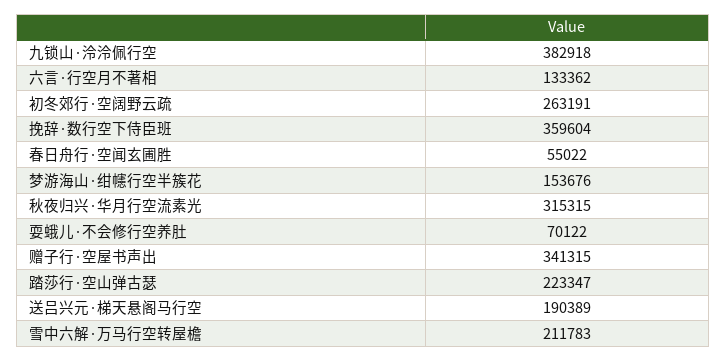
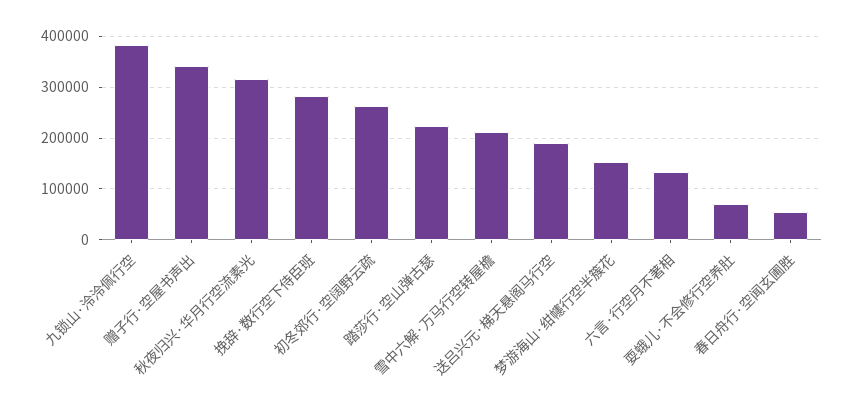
  {
    "九锁山·泠泠佩行空": 382918,
    "六言·行空月不著相": 133362,
    "初冬郊行·空阔野云疏": 263191,
-   "挽辞·数行空下侍臣班": 359604,
+   "挽辞·数行空下侍臣班": 280000,
    "春日舟行·空闻玄圃胜": 55022,
    "梦游海山·绀幰行空半簇花": 153676,
    "秋夜归兴·华月行空流素光": 315315,
    "耍蛾儿·不会修行空养肚": 70122,
    "赠子行·空屋书声出": 341315,
    "踏莎行·空山弹古瑟": 223347,
    "送吕兴元·梯天悬阁马行空": 190389,
    "雪中六解·万马行空转屋檐": 211783
  }

